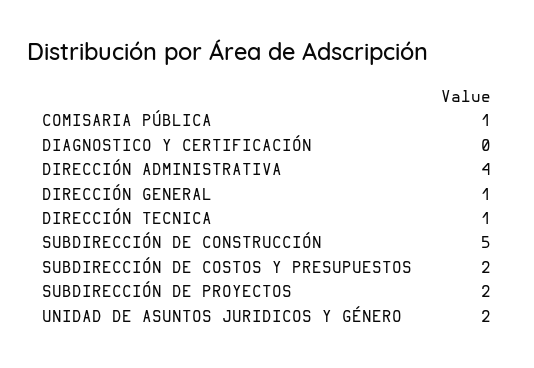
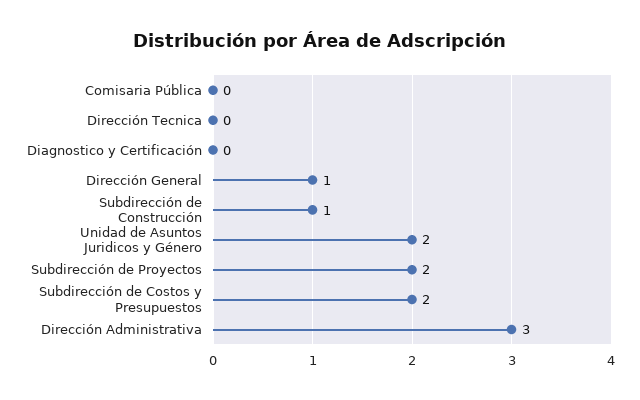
  {
-   "COMISARIA PÚBLICA": 1,
+   "COMISARIA PÚBLICA": 0,
    "DIAGNOSTICO Y CERTIFICACIÓN": 0,
-   "DIRECCIÓN ADMINISTRATIVA": 4,
+   "DIRECCIÓN ADMINISTRATIVA": 3,
    "DIRECCIÓN GENERAL": 1,
-   "DIRECCIÓN TECNICA": 1,
+   "DIRECCIÓN TECNICA": 0,
-   "SUBDIRECCIÓN DE CONSTRUCCIÓN": 5,
+   "SUBDIRECCIÓN DE CONSTRUCCIÓN": 1,
    "SUBDIRECCIÓN DE COSTOS Y PRESUPUESTOS": 2,
    "SUBDIRECCIÓN DE PROYECTOS": 2,
    "UNIDAD DE ASUNTOS JURIDICOS Y GÉNERO": 2
  }

